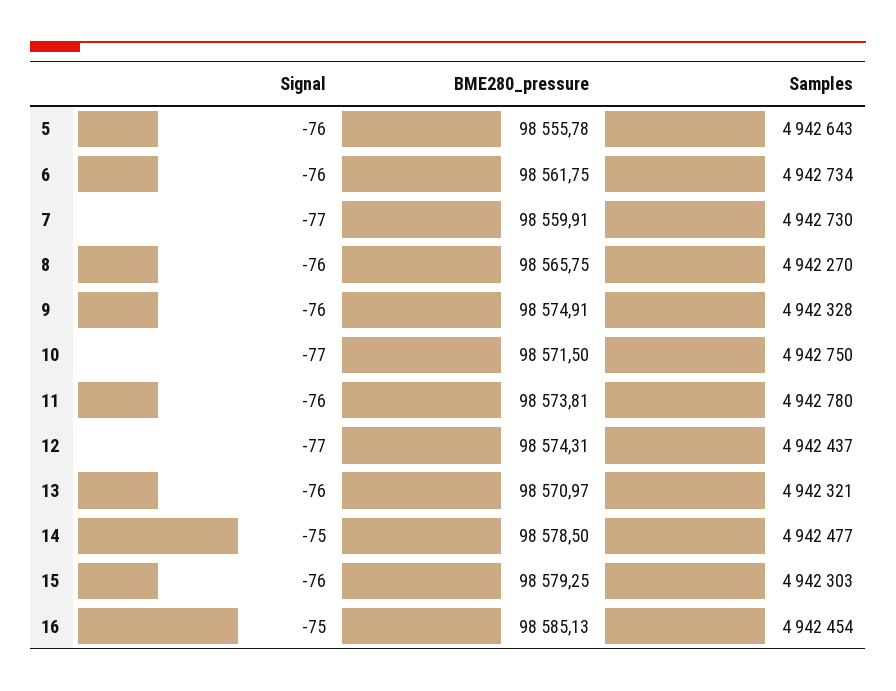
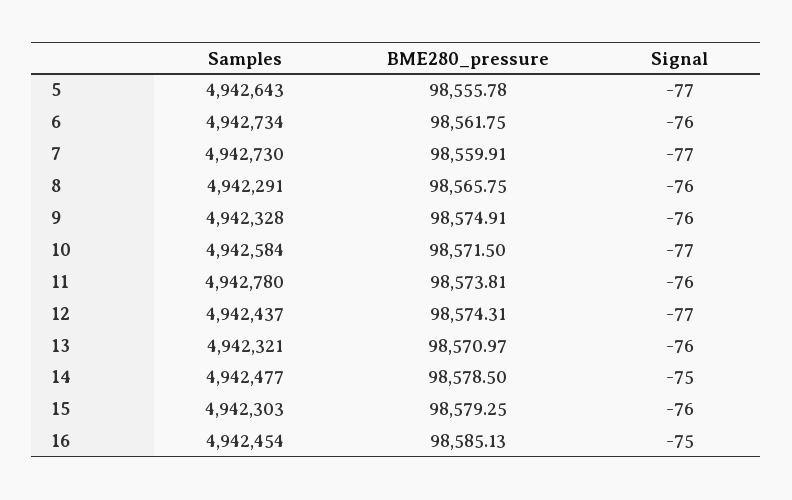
  {
    "Signal": {
-     "5": -76,
+     "5": -77,
      "6": -76,
      "7": -77,
      "8": -76,
      "9": -76,
      "10": -77,
      "11": -76,
      "12": -77,
      "13": -76,
      "14": -75,
      "15": -76,
      "16": -75
    },
    "BME280_pressure": {
      "5": 98555.78,
      "6": 98561.75,
      "7": 98559.91,
      "8": 98565.75,
      "9": 98574.91,
      "10": 98571.5,
      "11": 98573.81,
      "12": 98574.31,
      "13": 98570.97,
      "14": 98578.5,
      "15": 98579.25,
      "16": 98585.13
    },
    "Samples": {
      "5": 4942643,
      "6": 4942734,
      "7": 4942730,
-     "8": 4942270,
+     "8": 4942291,
      "9": 4942328,
-     "10": 4942750,
+     "10": 4942584,
      "11": 4942780,
      "12": 4942437,
      "13": 4942321,
      "14": 4942477,
      "15": 4942303,
      "16": 4942454
    }
  }

